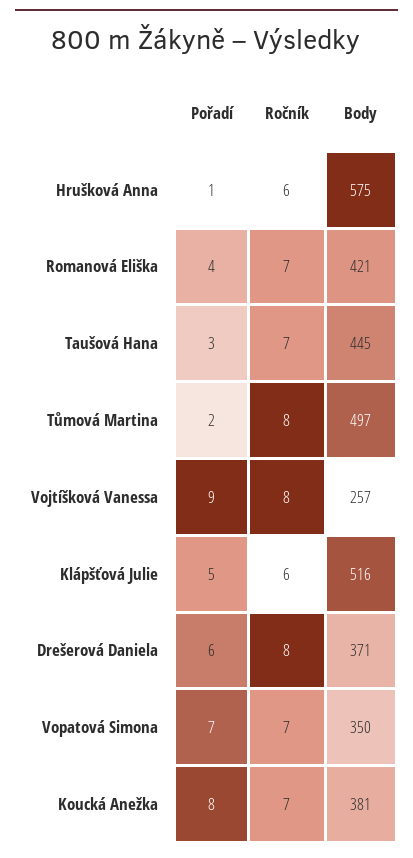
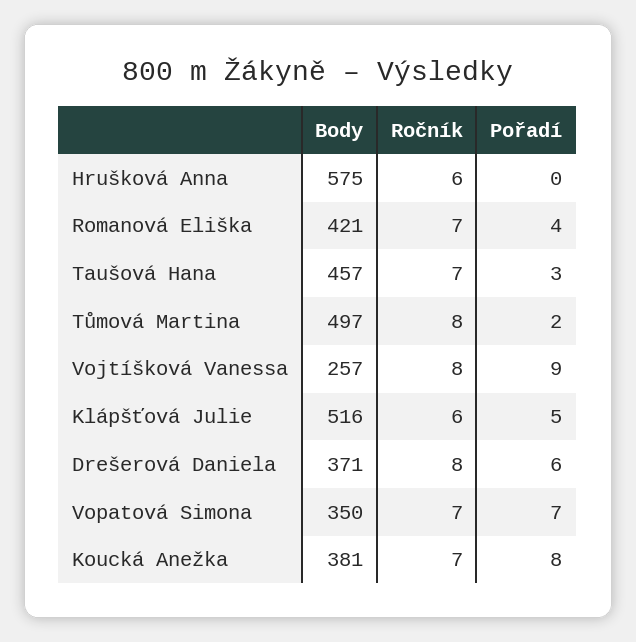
  {
    "Pořadí": {
-     "Hrušková Anna": 1,
+     "Hrušková Anna": 0,
      "Romanová Eliška": 4,
      "Taušová Hana": 3,
      "Tůmová Martina": 2,
      "Vojtíšková Vanessa": 9,
      "Klápšťová Julie": 5,
      "Drešerová Daniela": 6,
      "Vopatová Simona": 7,
      "Koucká Anežka": 8
    },
    "Ročník": {
      "Hrušková Anna": 6,
      "Romanová Eliška": 7,
      "Taušová Hana": 7,
      "Tůmová Martina": 8,
      "Vojtíšková Vanessa": 8,
      "Klápšťová Julie": 6,
      "Drešerová Daniela": 8,
      "Vopatová Simona": 7,
      "Koucká Anežka": 7
    },
    "Body": {
      "Hrušková Anna": 575,
      "Romanová Eliška": 421,
-     "Taušová Hana": 445,
+     "Taušová Hana": 457,
      "Tůmová Martina": 497,
      "Vojtíšková Vanessa": 257,
      "Klápšťová Julie": 516,
      "Drešerová Daniela": 371,
      "Vopatová Simona": 350,
      "Koucká Anežka": 381
    }
  }

